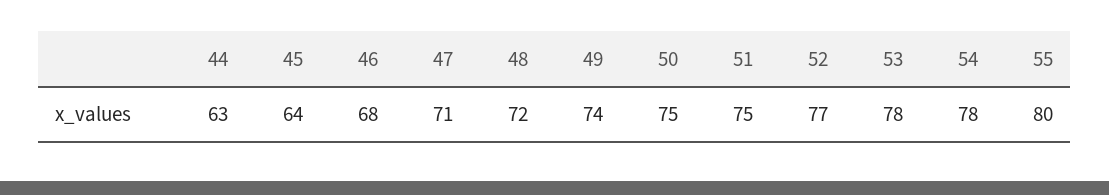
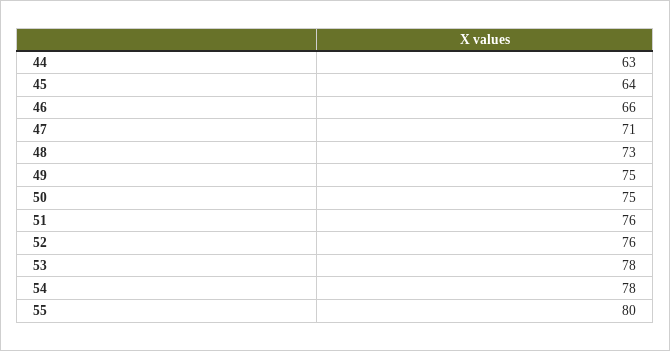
  {
    "44": 63,
    "45": 64,
-   "46": 68,
+   "46": 66,
    "47": 71,
-   "48": 72,
+   "48": 73,
-   "49": 74,
+   "49": 75,
    "50": 75,
-   "51": 75,
+   "51": 76,
-   "52": 77,
+   "52": 76,
    "53": 78,
    "54": 78,
    "55": 80
  }

